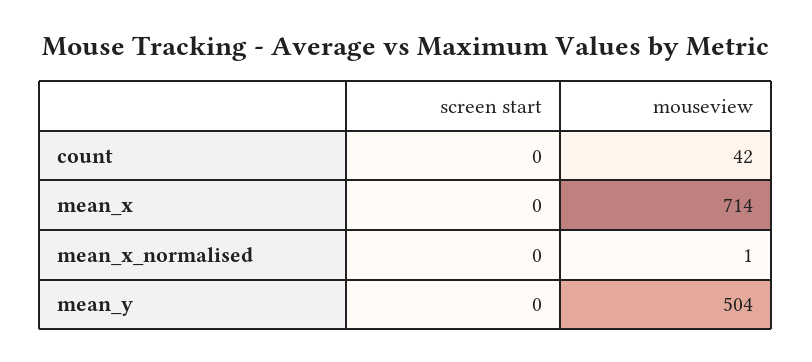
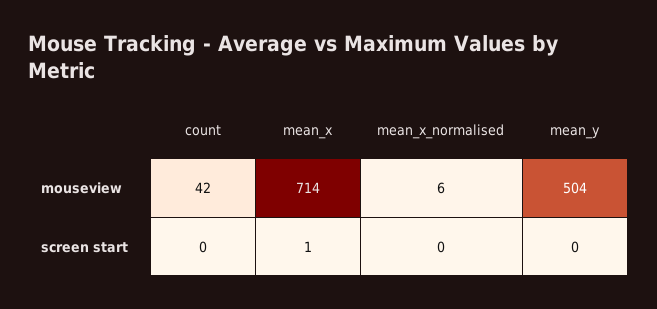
  {
    "screen start": {
      "count": 0,
-     "mean_x": 0,
+     "mean_x": 1,
      "mean_x_normalised": 0,
      "mean_y": 0
    },
    "mouseview": {
      "count": 42,
      "mean_x": 714,
-     "mean_x_normalised": 1,
+     "mean_x_normalised": 6,
      "mean_y": 504
    }
  }

